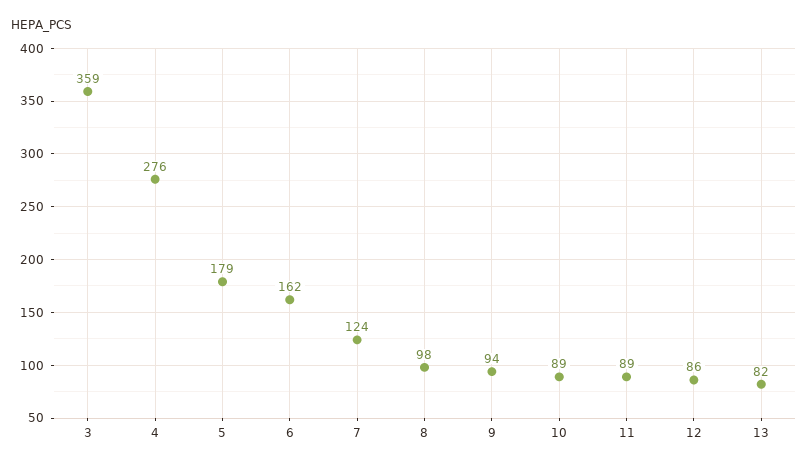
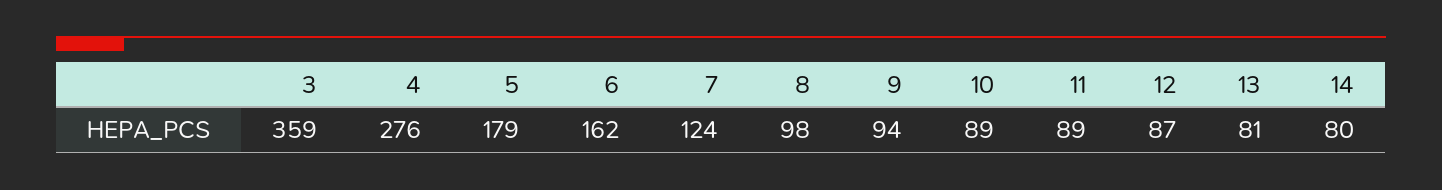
  {
    "3": 359,
    "4": 276,
    "5": 179,
    "6": 162,
    "7": 124,
    "8": 98,
    "9": 94,
    "10": 89,
    "11": 89,
-   "12": 86,
+   "12": 87,
-   "13": 82
+   "13": 81,
+   "14": 80
  }

